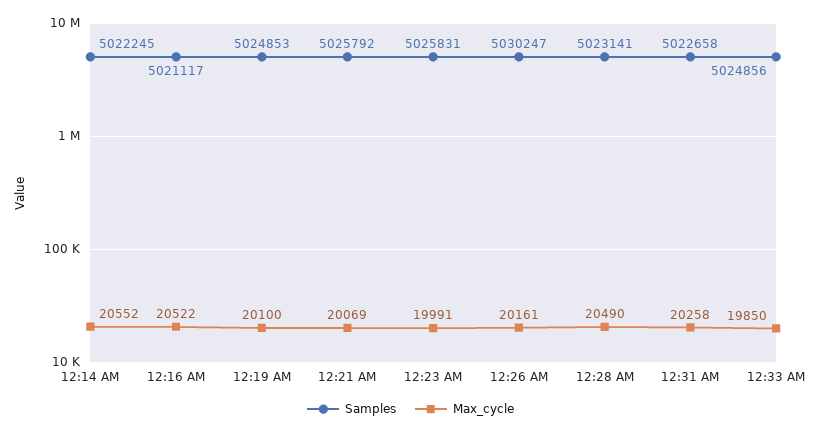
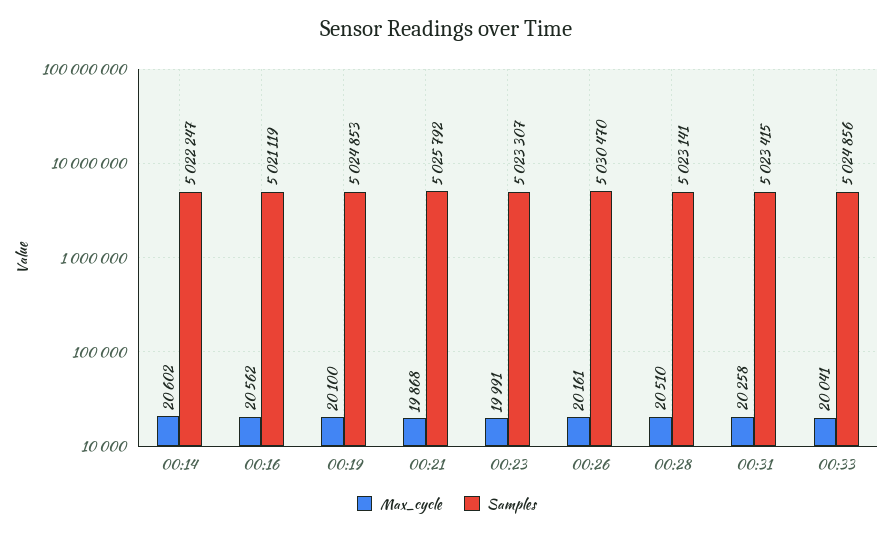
  {
    "Samples": {
-     "12:14 AM": 5022245,
+     "12:14 AM": 5022247,
-     "12:16 AM": 5021117,
+     "12:16 AM": 5021119,
      "12:19 AM": 5024853,
      "12:21 AM": 5025792,
-     "12:23 AM": 5025831,
+     "12:23 AM": 5023307,
-     "12:26 AM": 5030247,
+     "12:26 AM": 5030470,
      "12:28 AM": 5023141,
-     "12:31 AM": 5022658,
+     "12:31 AM": 5023415,
      "12:33 AM": 5024856
    },
    "Max_cycle": {
-     "12:14 AM": 20552,
+     "12:14 AM": 20602,
-     "12:16 AM": 20522,
+     "12:16 AM": 20562,
      "12:19 AM": 20100,
-     "12:21 AM": 20069,
+     "12:21 AM": 19868,
      "12:23 AM": 19991,
      "12:26 AM": 20161,
-     "12:28 AM": 20490,
+     "12:28 AM": 20510,
      "12:31 AM": 20258,
-     "12:33 AM": 19850
+     "12:33 AM": 20041
    }
  }

